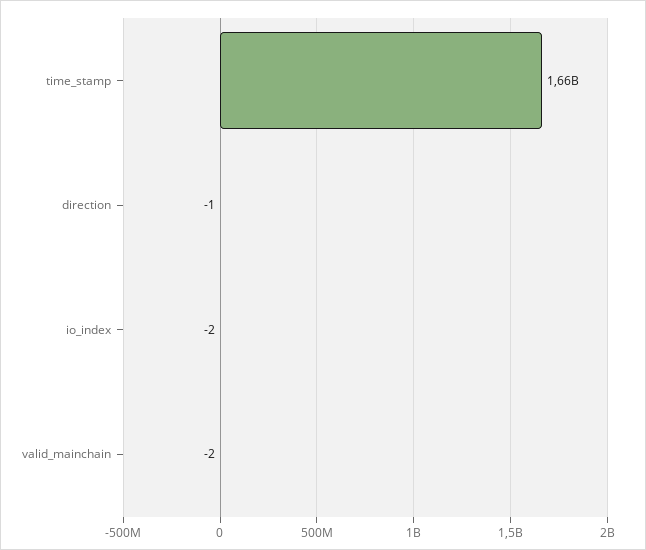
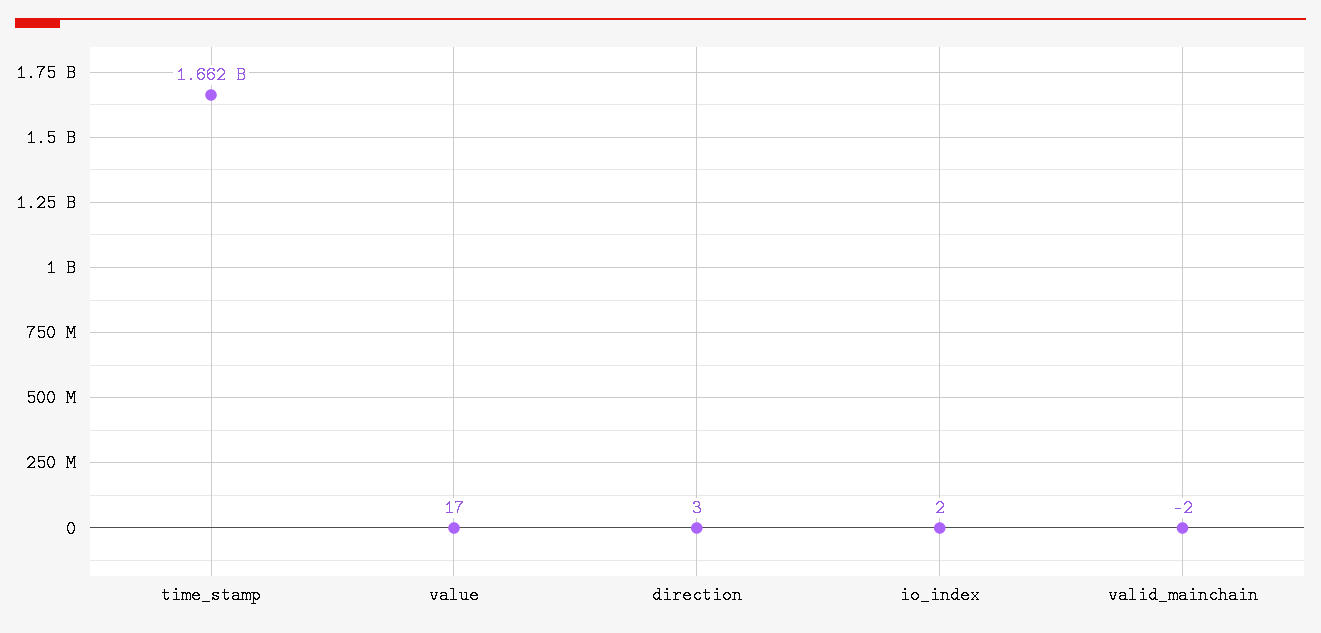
  {
    "time_stamp": 1662000000,
-   "direction": -1,
+   "direction": 3,
-   "io_index": -2,
+   "io_index": 2,
-   "valid_mainchain": -2
+   "valid_mainchain": -2,
+   "value": 17
  }

